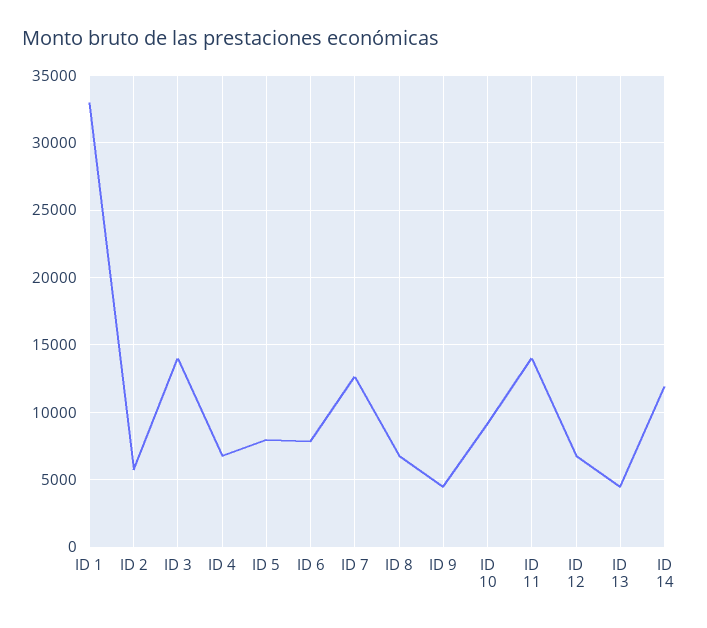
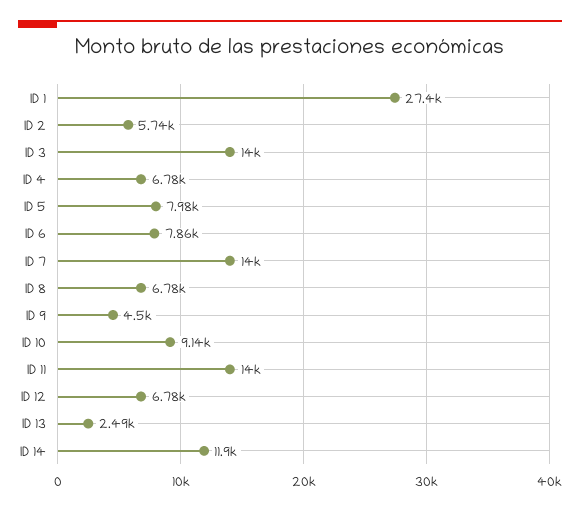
  {
-   "ID 1": 33000,
+   "ID 1": 27400,
    "ID 2": 5740,
    "ID 3": 14000,
    "ID 4": 6780,
    "ID 5": 7980,
    "ID 6": 7860,
-   "ID 7": 12500,
+   "ID 7": 14000,
    "ID 8": 6780,
    "ID 9": 4500,
    "ID 10": 9140,
    "ID 11": 14000,
    "ID 12": 6780,
-   "ID 13": 4500,
+   "ID 13": 2490,
    "ID 14": 11900
  }

